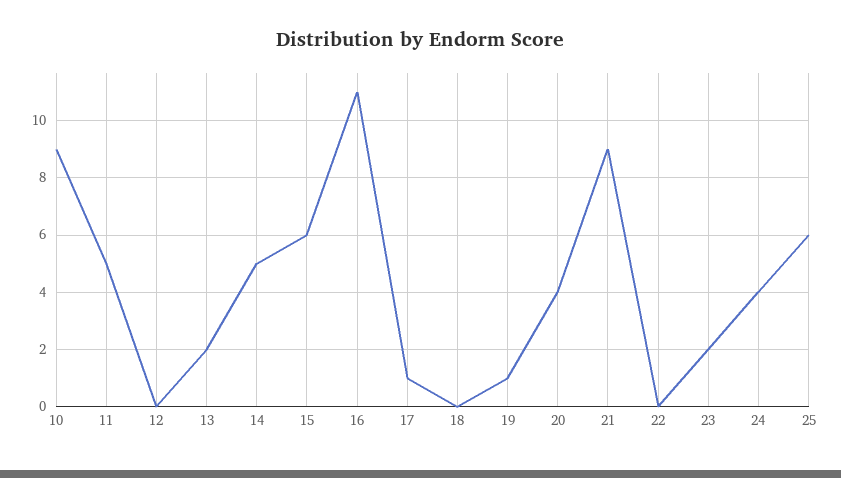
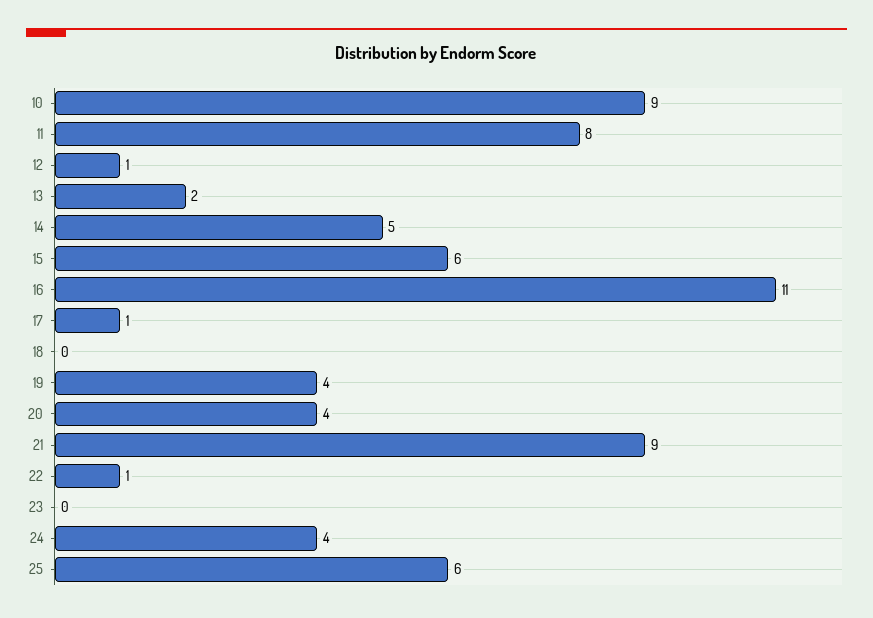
  {
    "10": 9,
-   "11": 5,
+   "11": 8,
-   "12": 0,
+   "12": 1,
    "13": 2,
    "14": 5,
    "15": 6,
    "16": 11,
    "17": 1,
    "18": 0,
-   "19": 1,
+   "19": 4,
    "20": 4,
    "21": 9,
-   "22": 0,
+   "22": 1,
-   "23": 2,
+   "23": 0,
    "24": 4,
    "25": 6
  }

